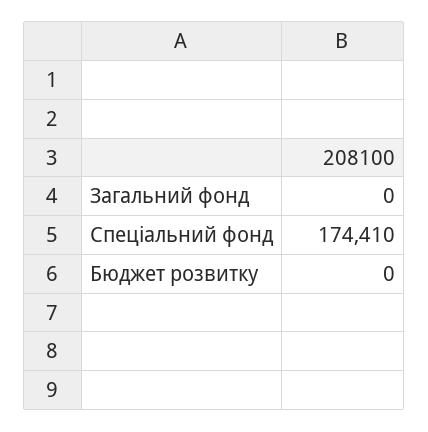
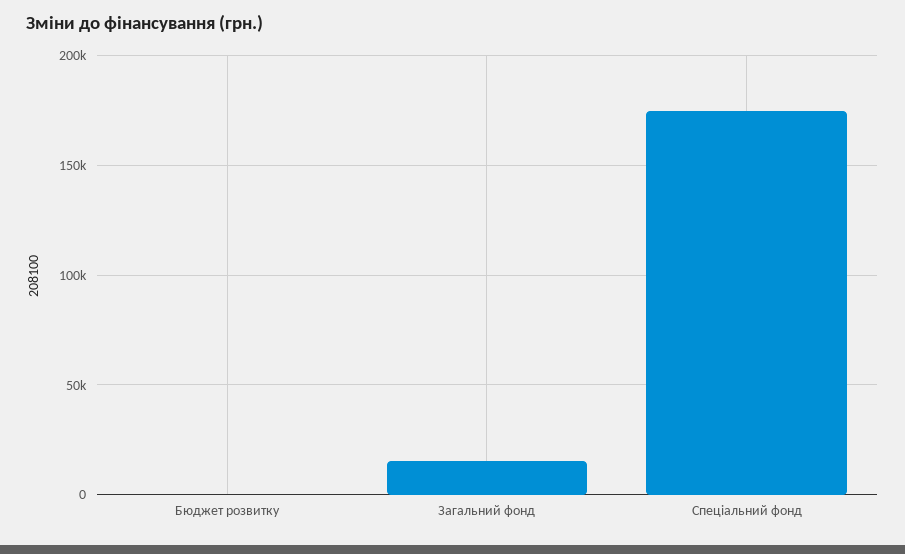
  {
-   "Загальний фонд": 0,
+   "Загальний фонд": 15000,
    "Спеціальний фонд": 174410,
    "Бюджет розвитку": 0
  }

